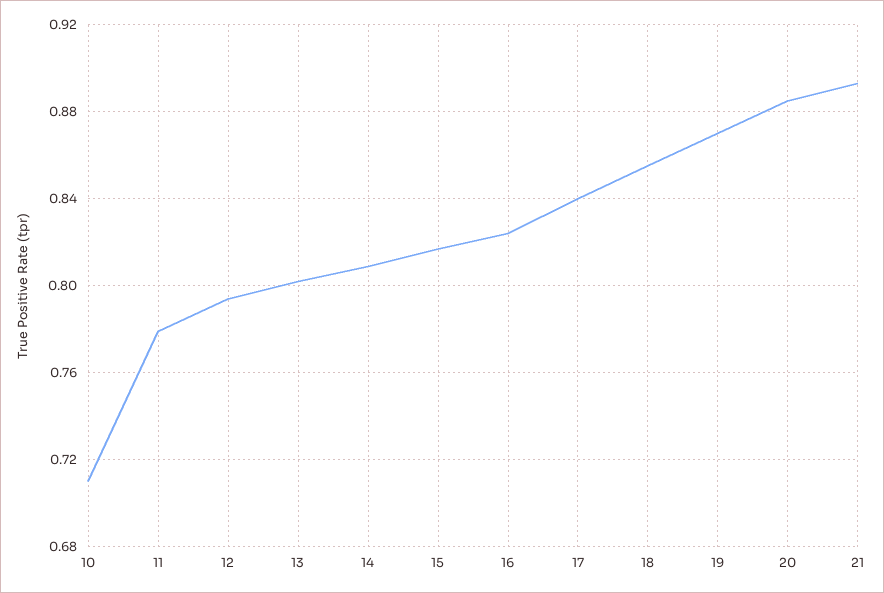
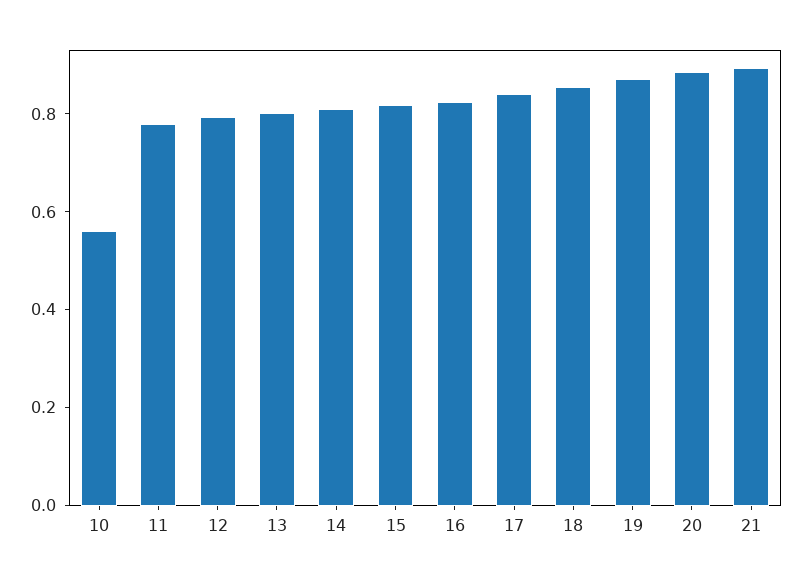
  {
-   "10": 0.71,
+   "10": 0.55,
    "11": 0.78,
    "12": 0.795,
    "13": 0.8,
    "14": 0.81,
    "15": 0.815,
    "16": 0.825,
    "17": 0.84,
    "18": 0.855,
    "19": 0.87,
    "20": 0.885,
    "21": 0.895
  }

